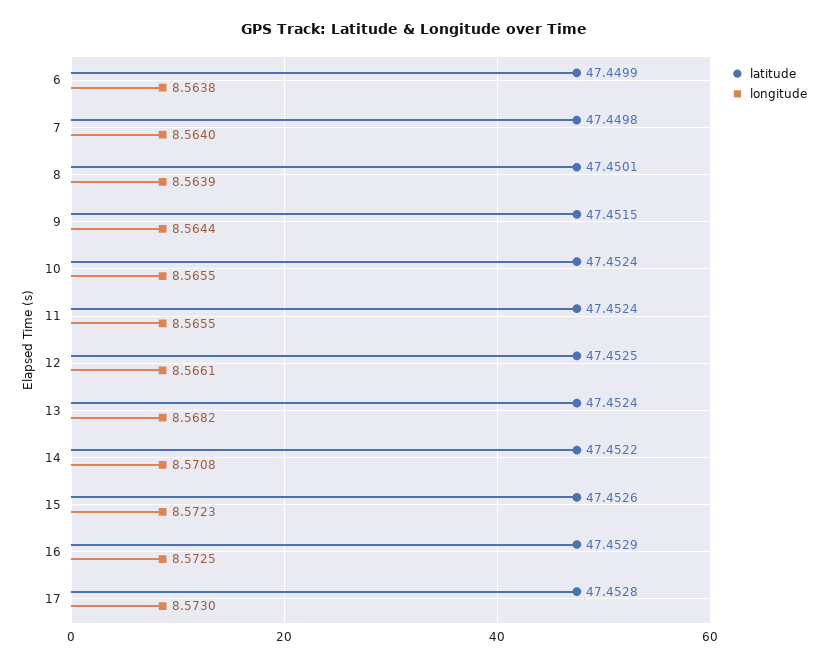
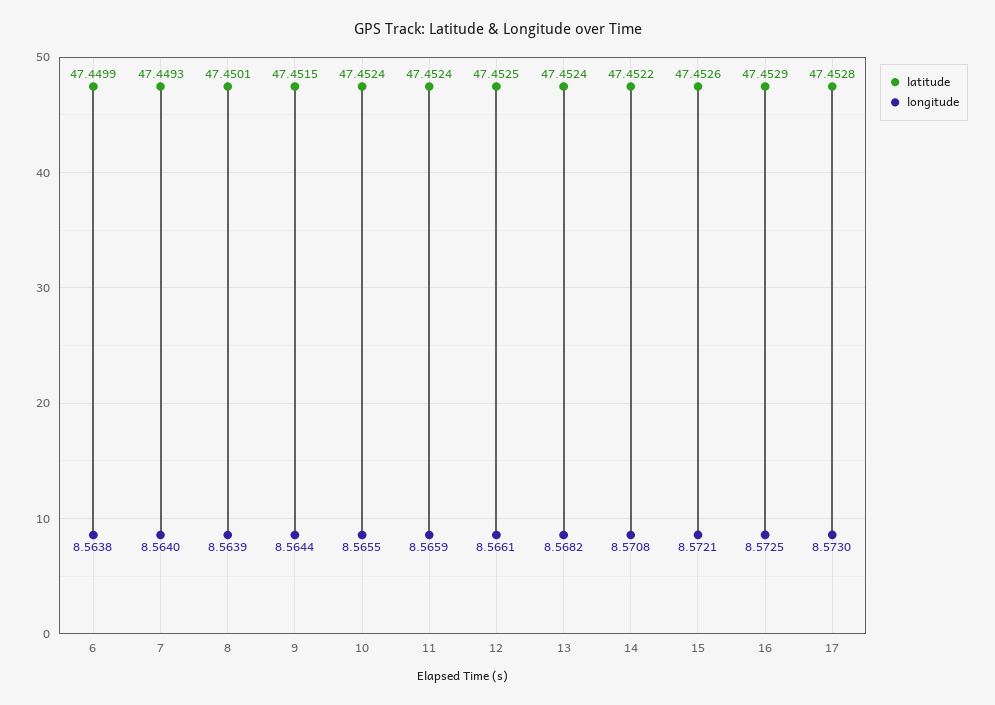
  {
    "latitude": {
      "6": 47.4499,
-     "7": 47.4498,
+     "7": 47.4493,
      "8": 47.4501,
      "9": 47.4515,
      "10": 47.4524,
      "11": 47.4524,
      "12": 47.4525,
      "13": 47.4524,
      "14": 47.4522,
      "15": 47.4526,
      "16": 47.4529,
      "17": 47.4528
    },
    "longitude": {
      "6": 8.5638,
      "7": 8.564,
      "8": 8.5639,
      "9": 8.5644,
      "10": 8.5655,
-     "11": 8.5655,
+     "11": 8.5659,
      "12": 8.5661,
      "13": 8.5682,
      "14": 8.5708,
-     "15": 8.5723,
+     "15": 8.5721,
      "16": 8.5725,
      "17": 8.573
    }
  }

